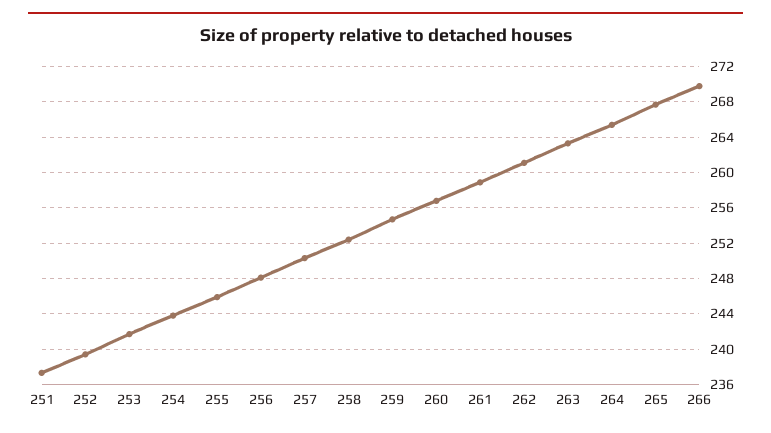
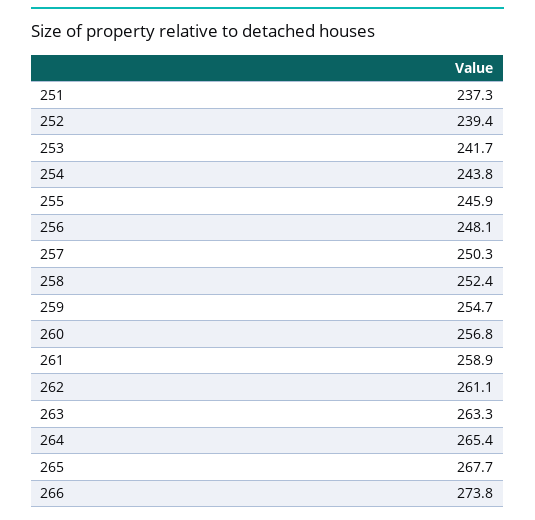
  {
    "251": 237.3,
    "252": 239.4,
    "253": 241.7,
    "254": 243.8,
    "255": 245.9,
    "256": 248.1,
    "257": 250.3,
    "258": 252.4,
    "259": 254.7,
    "260": 256.8,
    "261": 258.9,
    "262": 261.1,
    "263": 263.3,
    "264": 265.4,
    "265": 267.7,
-   "266": 270
+   "266": 273.8
  }

